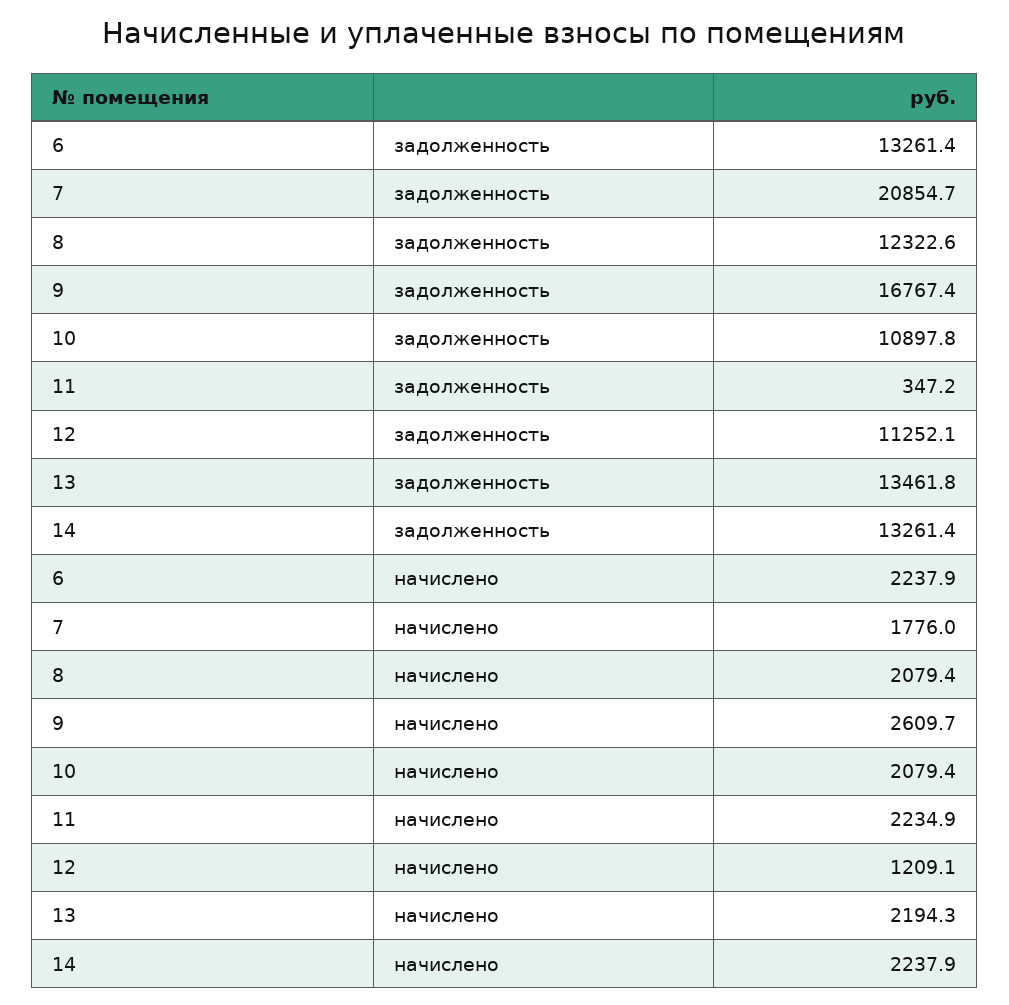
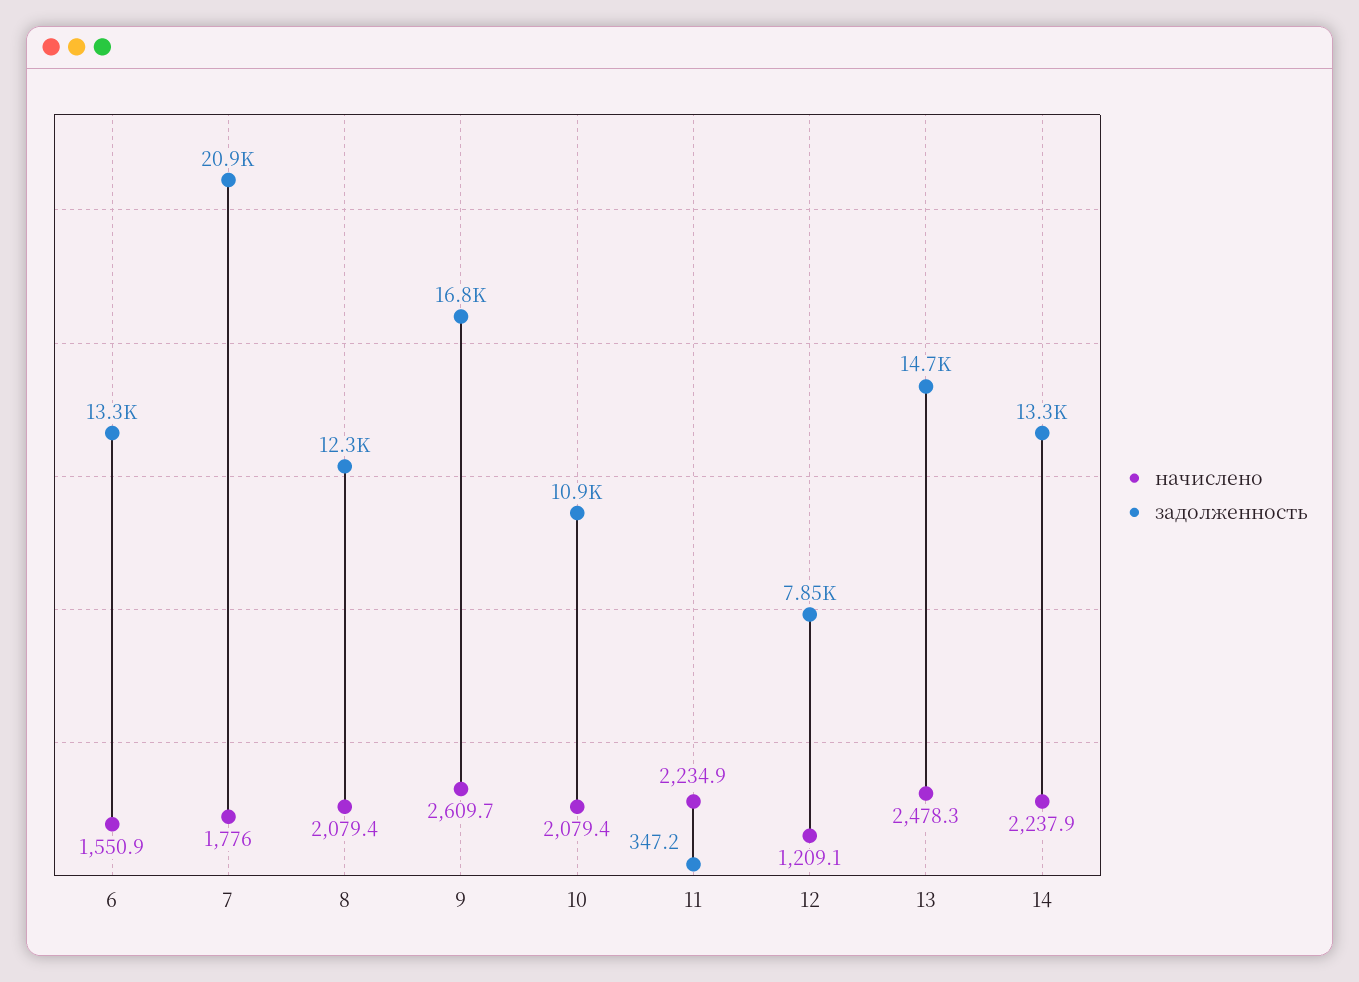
  {
    "задолженность": {
      "6": 13261.4,
      "7": 20854.7,
      "8": 12322.6,
      "9": 16767.4,
      "10": 10897.8,
      "11": 347.2,
-     "12": 11252.1,
+     "12": 7850,
-     "13": 13461.8,
+     "13": 14700,
      "14": 13261.4
    },
    "начислено": {
-     "6": 2237.9,
+     "6": 1550.9,
      "7": 1776,
      "8": 2079.4,
      "9": 2609.7,
      "10": 2079.4,
      "11": 2234.9,
      "12": 1209.1,
-     "13": 2194.3,
+     "13": 2478.3,
      "14": 2237.9
    }
  }

